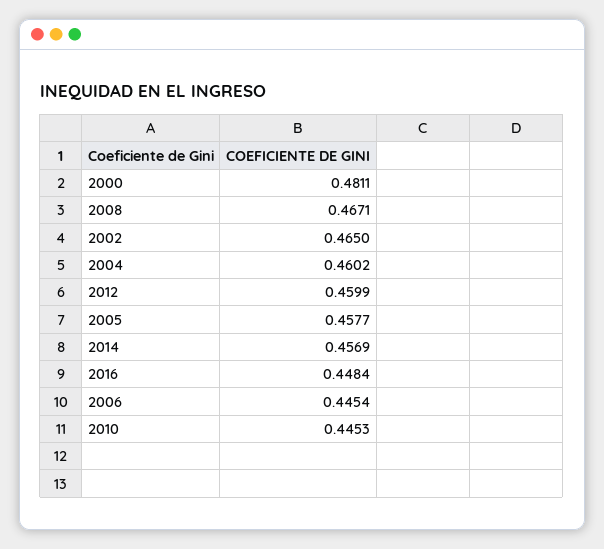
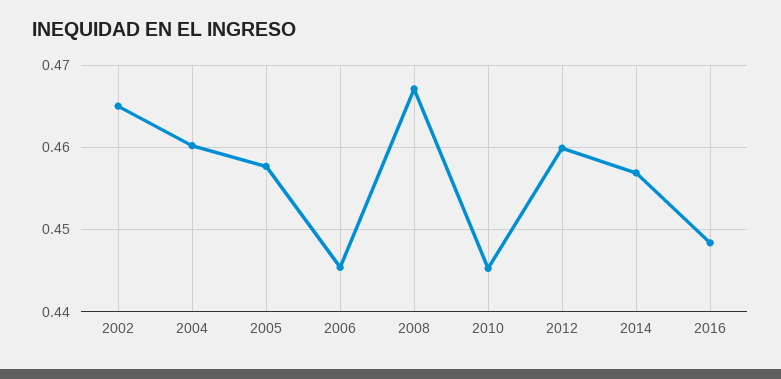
  {
-   "2000": 0.4811,
    "2008": 0.4671,
    "2002": 0.465,
    "2004": 0.4602,
    "2012": 0.4599,
    "2005": 0.4577,
    "2014": 0.4569,
    "2016": 0.4484,
    "2006": 0.4454,
    "2010": 0.4453
  }

